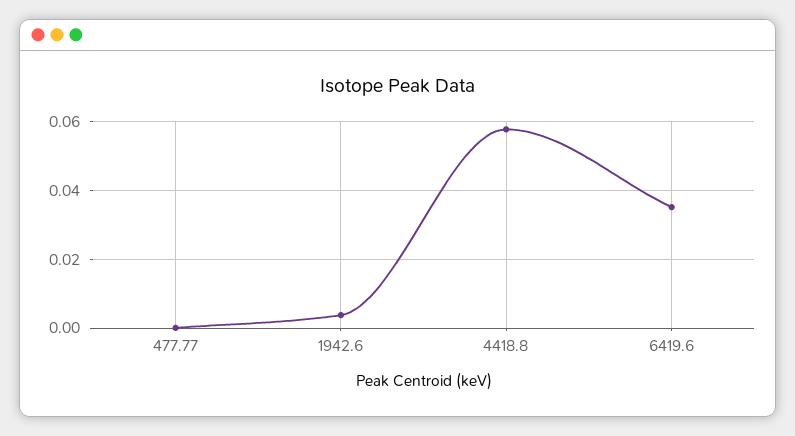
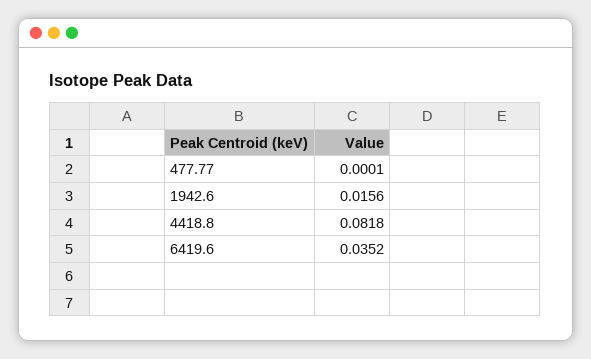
  {
    "477.77": 0.0001,
-   "1942.6": 0.004,
+   "1942.6": 0.0156,
-   "4418.8": 0.058,
+   "4418.8": 0.0818,
    "6419.6": 0.0352
  }

